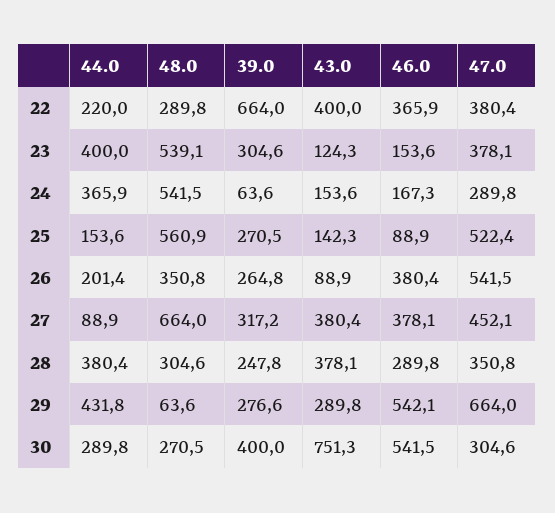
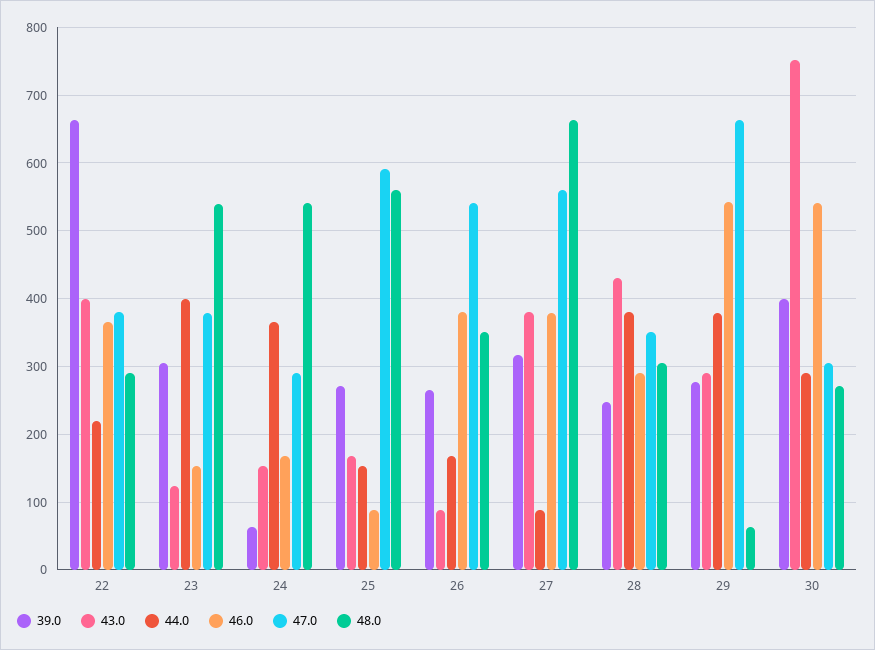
  {
    "44.0": {
      "22": 220,
      "23": 400,
      "24": 365.9,
      "25": 153.6,
-     "26": 201.4,
+     "26": 170,
      "27": 88.9,
      "28": 380.4,
-     "29": 431.8,
+     "29": 380,
      "30": 289.8
    },
    "48.0": {
      "22": 289.8,
      "23": 539.1,
      "24": 541.5,
      "25": 560.9,
      "26": 350.8,
      "27": 664,
      "28": 304.6,
      "29": 63.6,
      "30": 270.5
    },
    "39.0": {
      "22": 664,
      "23": 304.6,
      "24": 63.6,
      "25": 270.5,
      "26": 264.8,
      "27": 317.2,
      "28": 247.8,
      "29": 276.6,
      "30": 400
    },
    "43.0": {
      "22": 400,
      "23": 124.3,
      "24": 153.6,
-     "25": 142.3,
+     "25": 170,
      "26": 88.9,
      "27": 380.4,
-     "28": 378.1,
+     "28": 430,
      "29": 289.8,
      "30": 751.3
    },
    "46.0": {
      "22": 365.9,
      "23": 153.6,
      "24": 167.3,
      "25": 88.9,
      "26": 380.4,
      "27": 378.1,
      "28": 289.8,
      "29": 542.1,
      "30": 541.5
    },
    "47.0": {
      "22": 380.4,
      "23": 378.1,
      "24": 289.8,
-     "25": 522.4,
+     "25": 590,
      "26": 541.5,
-     "27": 452.1,
+     "27": 560,
      "28": 350.8,
      "29": 664,
      "30": 304.6
    }
  }

